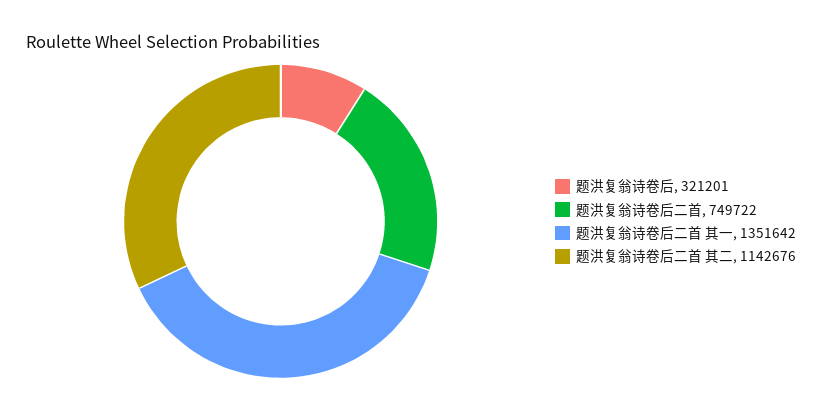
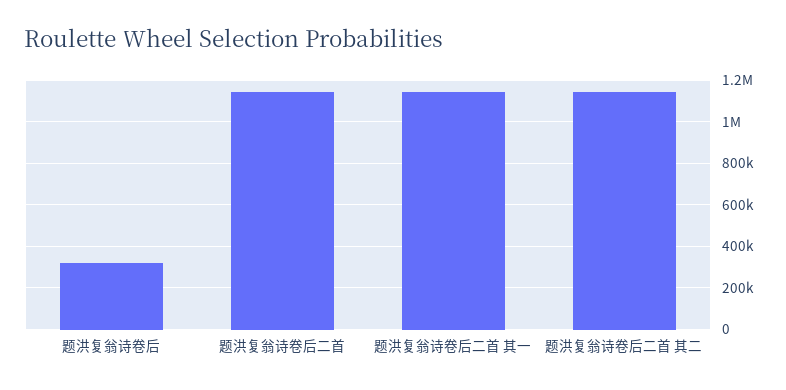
  {
    "题洪复翁诗卷后": 321201,
-   "题洪复翁诗卷后二首": 749722,
+   "题洪复翁诗卷后二首": 1150000,
-   "题洪复翁诗卷后二首 其一": 1351642,
+   "题洪复翁诗卷后二首 其一": 1150000,
    "题洪复翁诗卷后二首 其二": 1142676
  }

